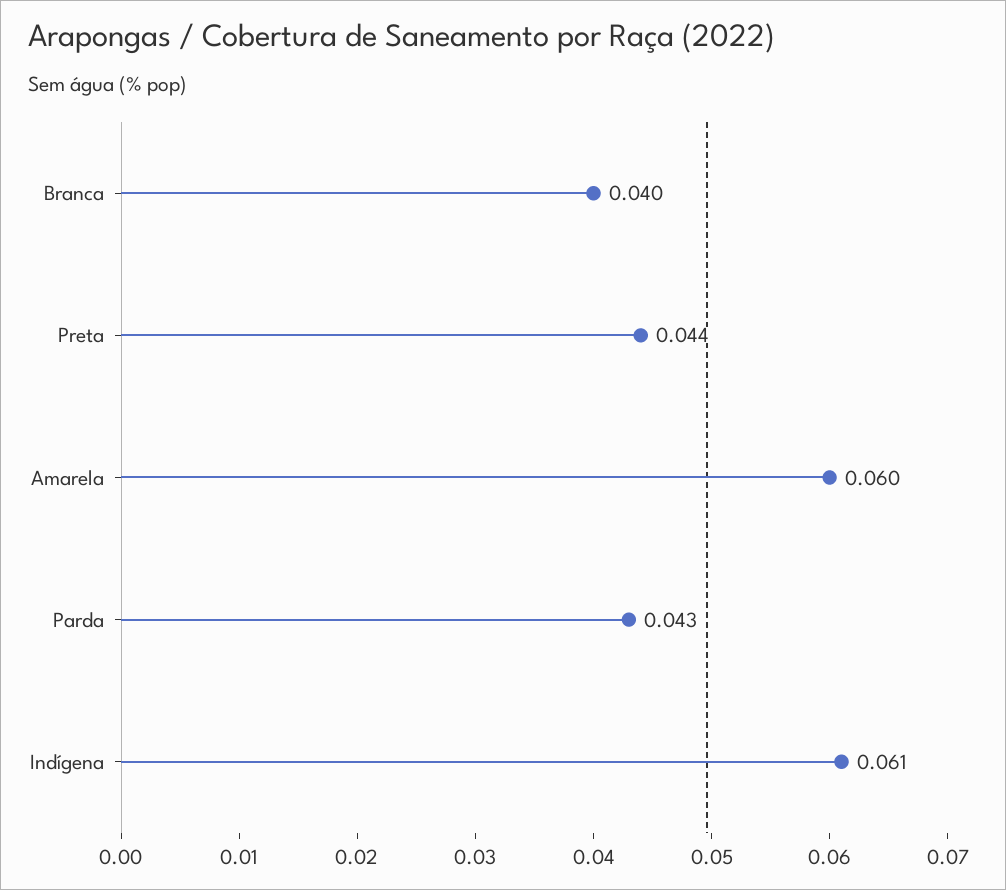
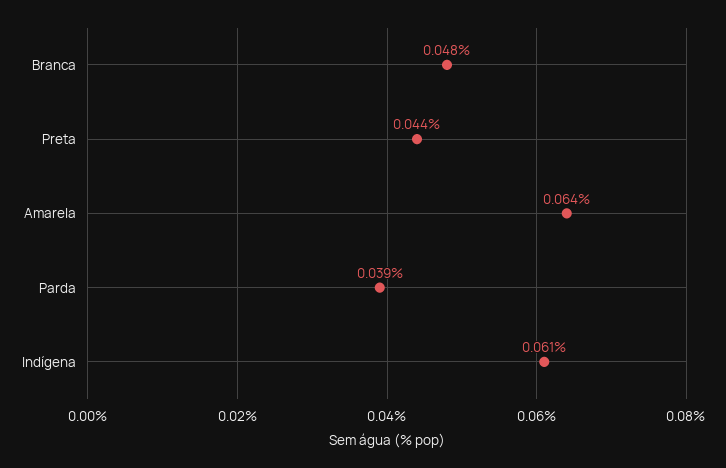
  {
-   "Branca": 0.04,
+   "Branca": 0.048,
    "Preta": 0.044,
-   "Amarela": 0.06,
+   "Amarela": 0.064,
-   "Parda": 0.043,
+   "Parda": 0.039,
    "Indígena": 0.061
  }

